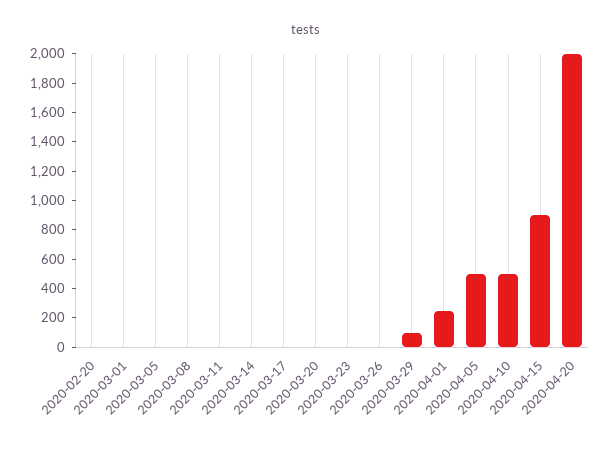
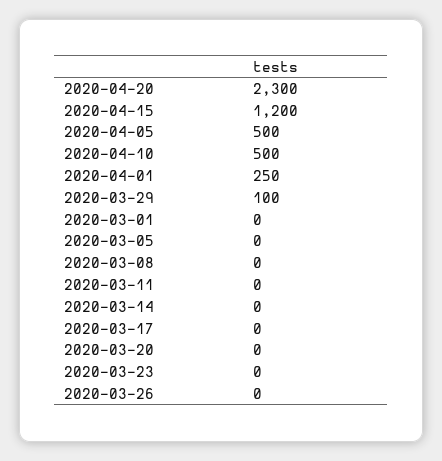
  {
-   "2020-02-20": 0,
    "2020-03-01": 0,
    "2020-03-05": 0,
    "2020-03-08": 0,
    "2020-03-11": 0,
    "2020-03-14": 0,
    "2020-03-17": 0,
    "2020-03-20": 0,
    "2020-03-23": 0,
    "2020-03-26": 0,
    "2020-03-29": 100,
    "2020-04-01": 250,
    "2020-04-05": 500,
    "2020-04-10": 500,
-   "2020-04-15": 900,
+   "2020-04-15": 1200,
-   "2020-04-20": 2000
+   "2020-04-20": 2300
  }

